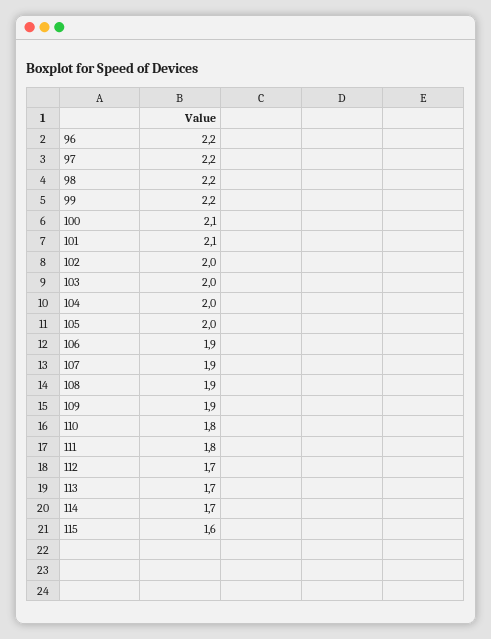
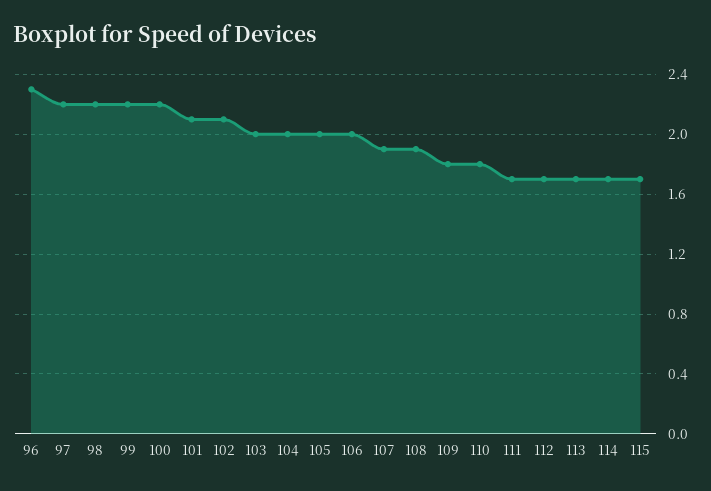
  {
-   "96": 2.2,
+   "96": 2.3,
    "97": 2.2,
    "98": 2.2,
    "99": 2.2,
-   "100": 2.1,
+   "100": 2.2,
    "101": 2.1,
-   "102": 2,
+   "102": 2.1,
    "103": 2,
    "104": 2,
    "105": 2,
-   "106": 1.9,
+   "106": 2,
    "107": 1.9,
    "108": 1.9,
-   "109": 1.9,
+   "109": 1.8,
    "110": 1.8,
-   "111": 1.8,
+   "111": 1.7,
    "112": 1.7,
    "113": 1.7,
    "114": 1.7,
-   "115": 1.6
+   "115": 1.7
  }

